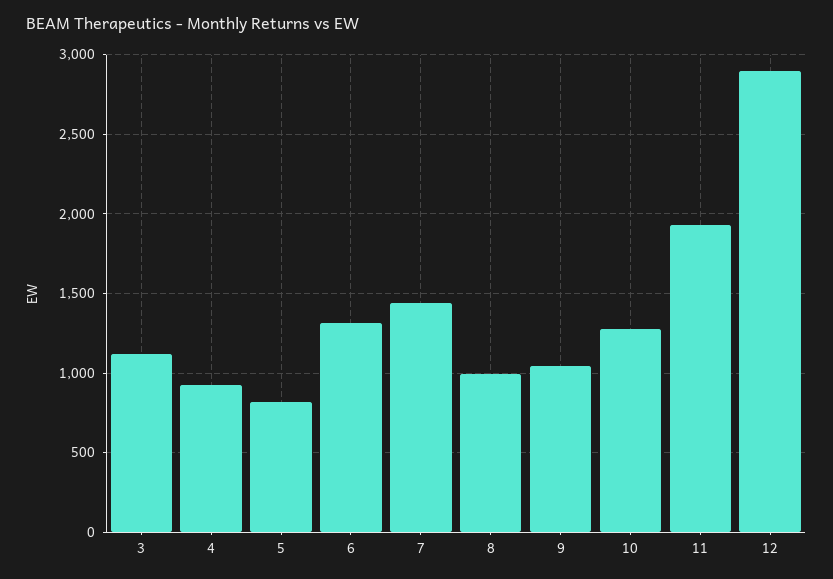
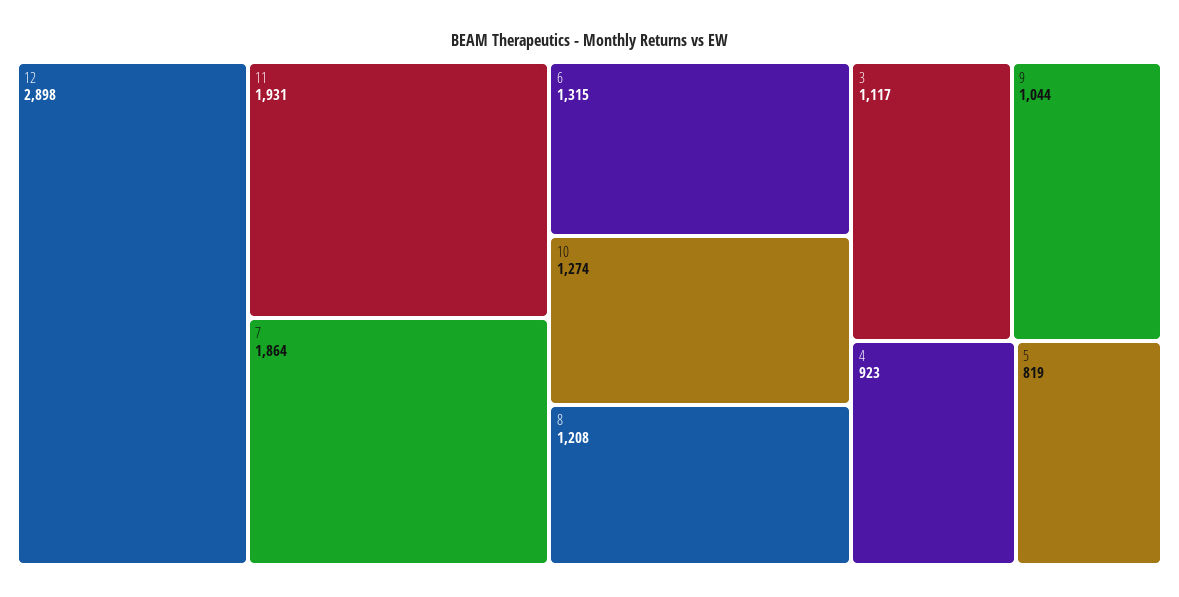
  {
    "3": 1117,
    "4": 923,
    "5": 819,
    "6": 1315,
-   "7": 1450,
+   "7": 1864,
-   "8": 1000,
+   "8": 1208,
    "9": 1044,
    "10": 1274,
    "11": 1931,
    "12": 2898
  }

